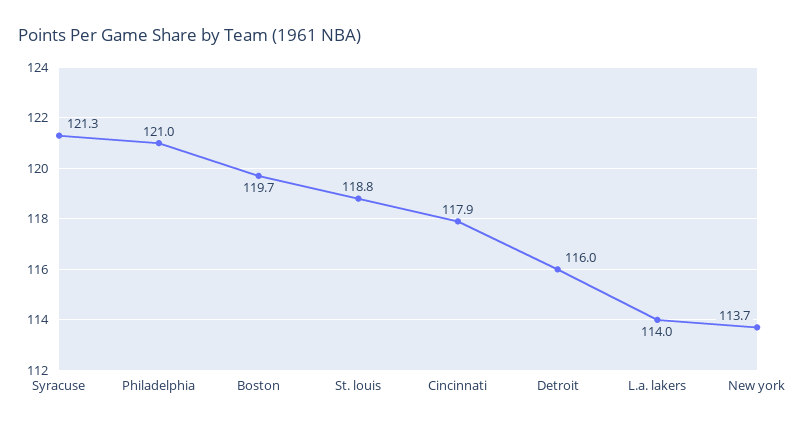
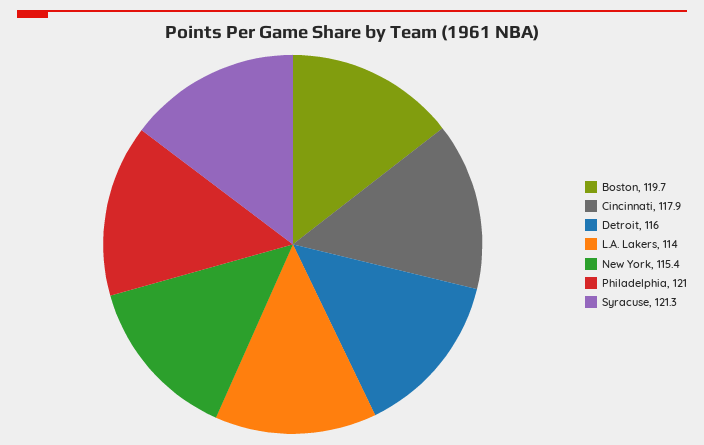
  {
    "Syracuse": 121.3,
    "Philadelphia": 121,
    "Boston": 119.7,
-   "St. louis": 118.8,
    "Cincinnati": 117.9,
    "Detroit": 116,
    "L.a. lakers": 114,
-   "New york": 113.7
+   "New york": 115.4
  }

